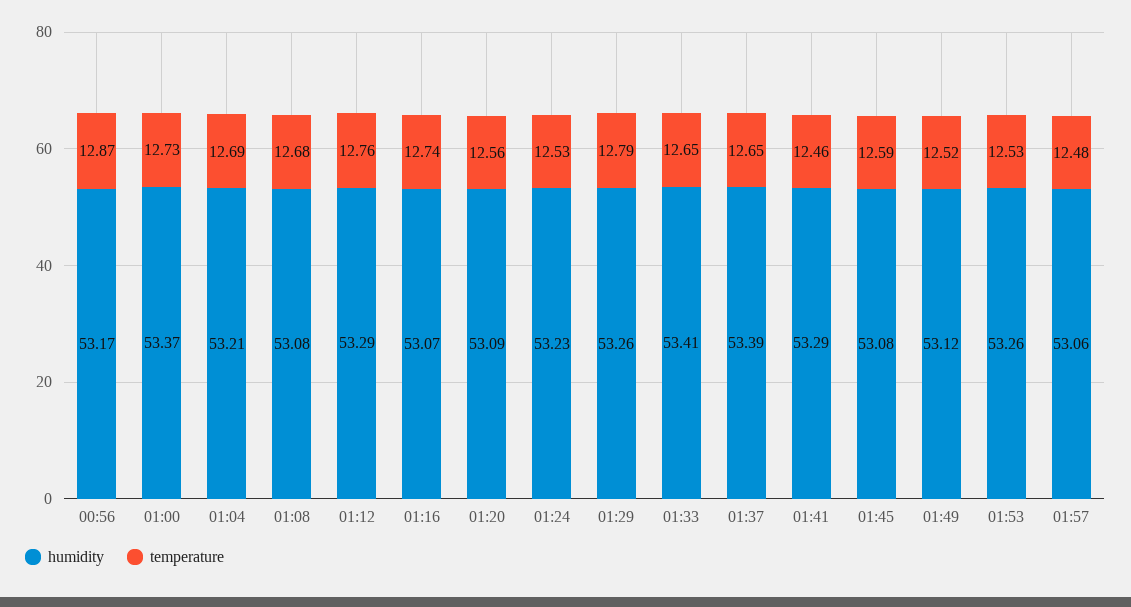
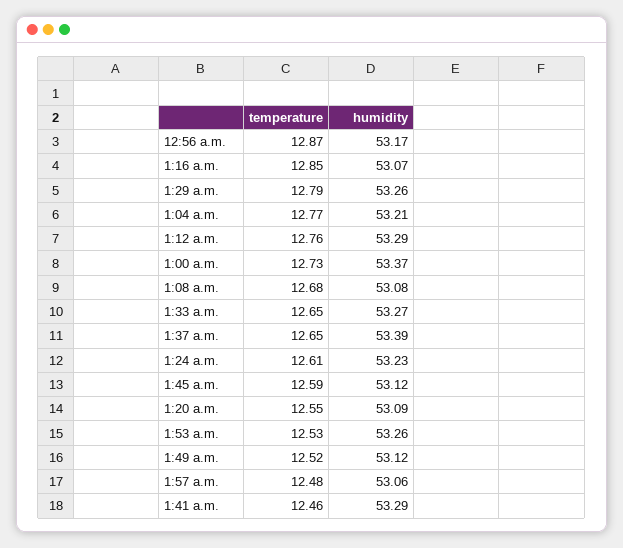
  {
    "humidity": {
      "00:56": 53.17,
      "01:00": 53.37,
      "01:04": 53.21,
      "01:08": 53.08,
      "01:12": 53.29,
      "01:16": 53.07,
      "01:20": 53.09,
      "01:24": 53.23,
      "01:29": 53.26,
-     "01:33": 53.41,
+     "01:33": 53.27,
      "01:37": 53.39,
      "01:41": 53.29,
-     "01:45": 53.08,
+     "01:45": 53.12,
      "01:49": 53.12,
      "01:53": 53.26,
      "01:57": 53.06
    },
    "temperature": {
      "00:56": 12.87,
      "01:00": 12.73,
-     "01:04": 12.69,
+     "01:04": 12.77,
      "01:08": 12.68,
      "01:12": 12.76,
-     "01:16": 12.74,
+     "01:16": 12.85,
-     "01:20": 12.56,
+     "01:20": 12.55,
-     "01:24": 12.53,
+     "01:24": 12.61,
      "01:29": 12.79,
      "01:33": 12.65,
      "01:37": 12.65,
      "01:41": 12.46,
      "01:45": 12.59,
      "01:49": 12.52,
      "01:53": 12.53,
      "01:57": 12.48
    }
  }

